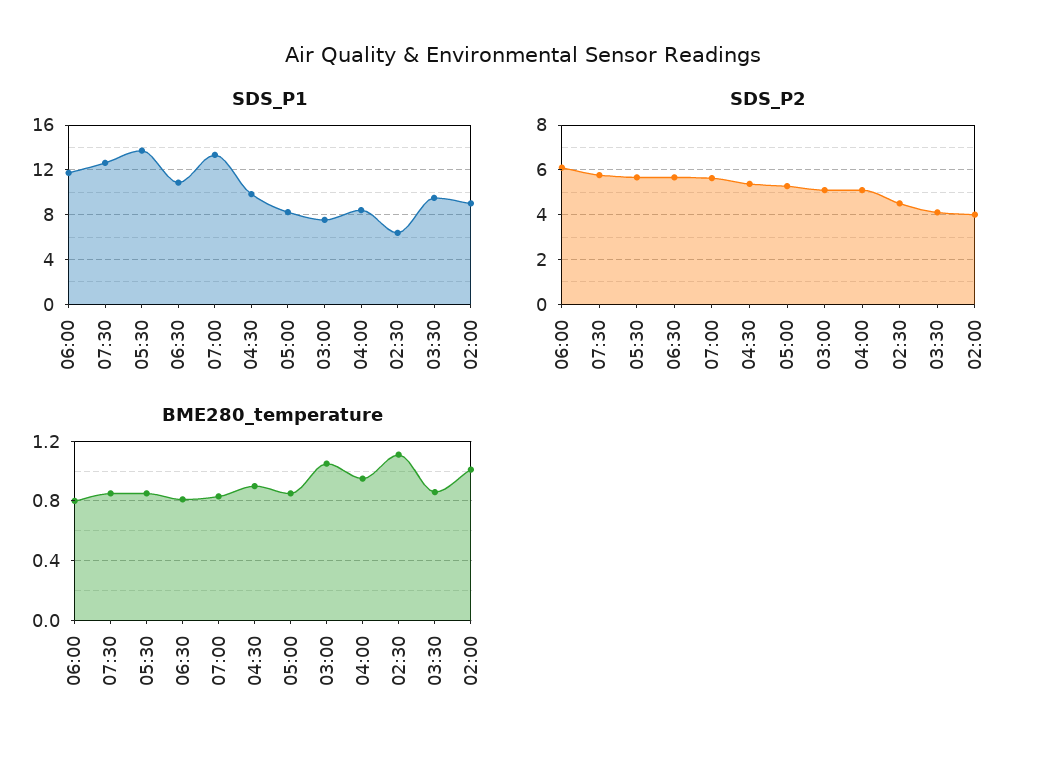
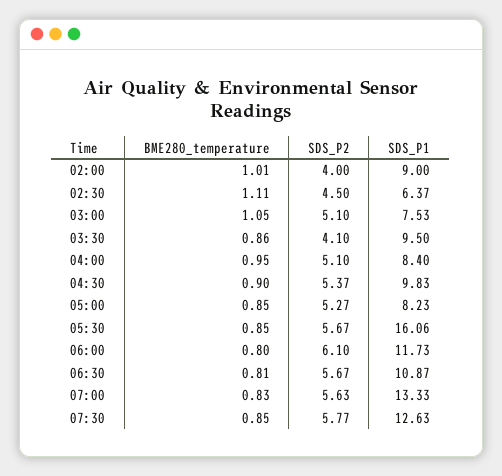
  {
    "SDS_P1": {
      "06:00": 11.73,
      "07:30": 12.63,
-     "05:30": 14,
+     "05:30": 16.06,
      "06:30": 10.87,
      "07:00": 13.33,
      "04:30": 9.83,
      "05:00": 8.23,
      "03:00": 7.53,
      "04:00": 8.4,
      "02:30": 6.37,
      "03:30": 9.5,
      "02:00": 9
    },
    "SDS_P2": {
      "06:00": 6.1,
      "07:30": 5.77,
      "05:30": 5.67,
      "06:30": 5.67,
      "07:00": 5.63,
      "04:30": 5.37,
      "05:00": 5.27,
      "03:00": 5.1,
      "04:00": 5.1,
      "02:30": 4.5,
      "03:30": 4.1,
      "02:00": 4
    },
    "BME280_temperature": {
      "06:00": 0.8,
      "07:30": 0.85,
      "05:30": 0.85,
      "06:30": 0.81,
      "07:00": 0.83,
      "04:30": 0.9,
      "05:00": 0.85,
      "03:00": 1.05,
      "04:00": 0.95,
      "02:30": 1.11,
      "03:30": 0.86,
      "02:00": 1.01
    }
  }

